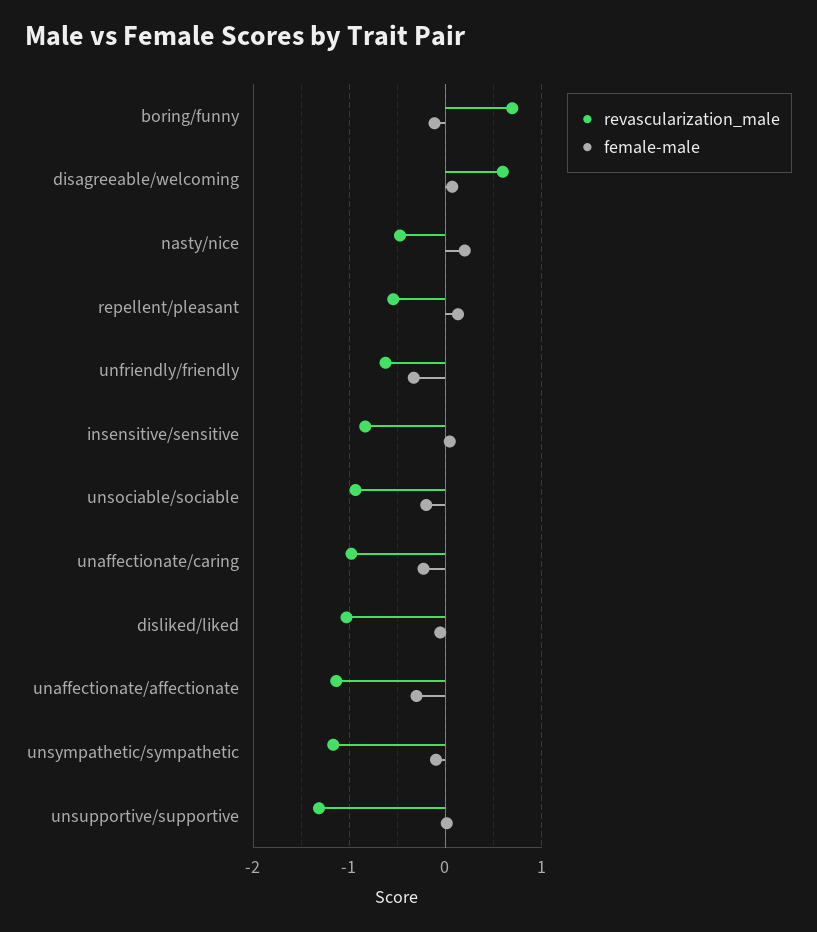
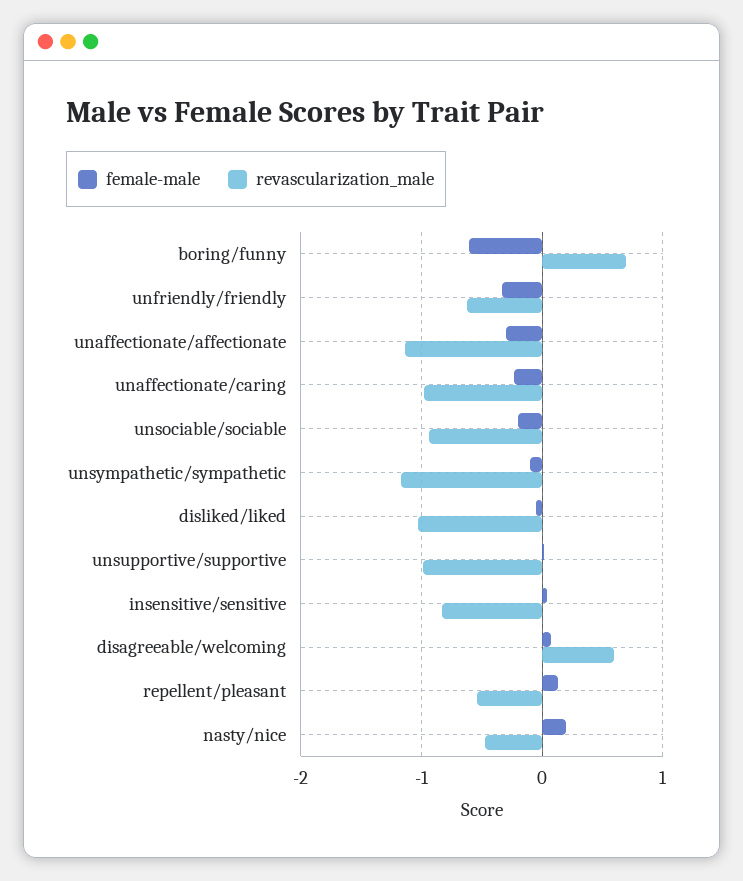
  {
    "revascularization_male": {
      "boring/funny": 0.7,
      "disagreeable/welcoming": 0.6,
      "nasty/nice": -0.5,
      "repellent/pleasant": -0.5,
      "unfriendly/friendly": -0.6,
      "insensitive/sensitive": -0.8,
      "unsociable/sociable": -0.9,
      "unaffectionate/caring": -1,
      "disliked/liked": -1,
      "unaffectionate/affectionate": -1.1,
      "unsympathetic/sympathetic": -1.2,
-     "unsupportive/supportive": -1.3
+     "unsupportive/supportive": -1
    },
    "female-male": {
-     "boring/funny": -0.1,
+     "boring/funny": -0.6,
      "disagreeable/welcoming": 0.1,
      "nasty/nice": 0.2,
      "repellent/pleasant": 0.1,
      "unfriendly/friendly": -0.3,
      "insensitive/sensitive": 0,
      "unsociable/sociable": -0.2,
      "unaffectionate/caring": -0.2,
      "disliked/liked": -0.1,
      "unaffectionate/affectionate": -0.3,
      "unsympathetic/sympathetic": -0.1,
      "unsupportive/supportive": 0
    }
  }

